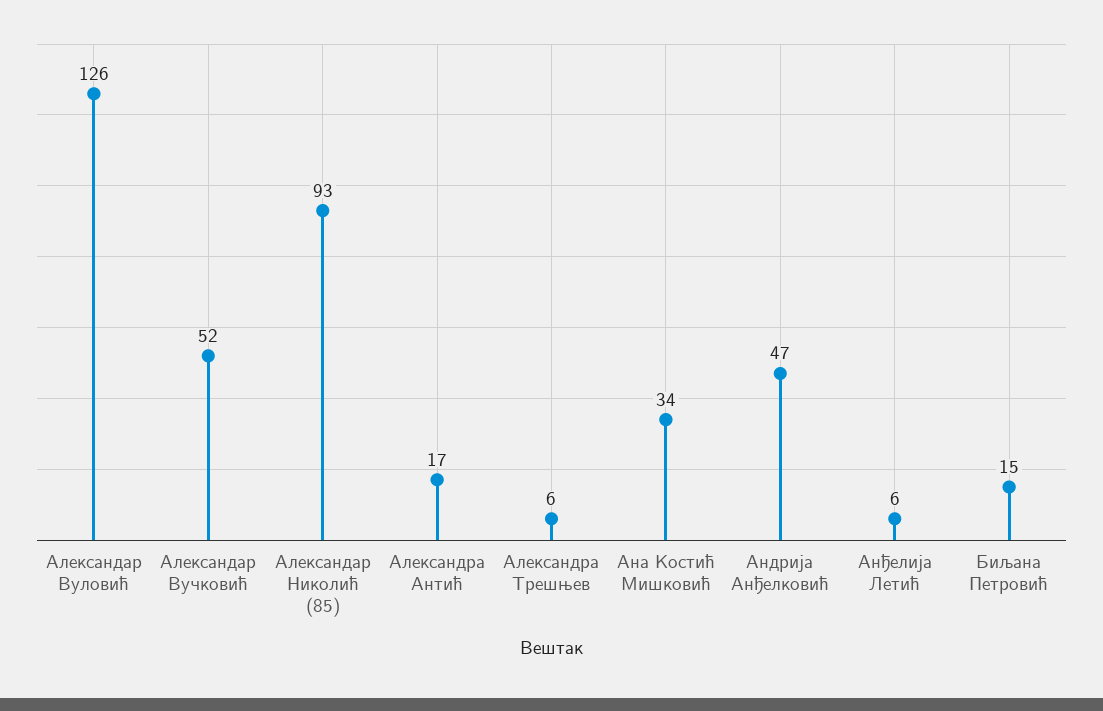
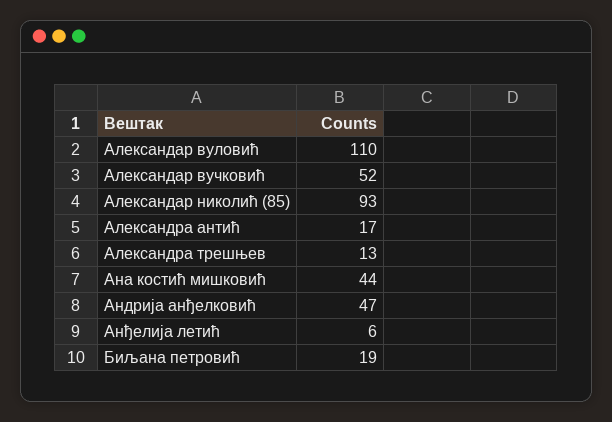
  {
-   "Александар Вуловић": 126,
+   "Александар Вуловић": 110,
    "Александар Вучковић": 52,
    "Александар Николић (85)": 93,
    "Александра Антић": 17,
-   "Александра Трешњев": 6,
+   "Александра Трешњев": 13,
-   "Ана Костић Мишковић": 34,
+   "Ана Костић Мишковић": 44,
    "Андрија Анђелковић": 47,
    "Анђелија Летић": 6,
-   "Биљана Петровић": 15
+   "Биљана Петровић": 19
  }

